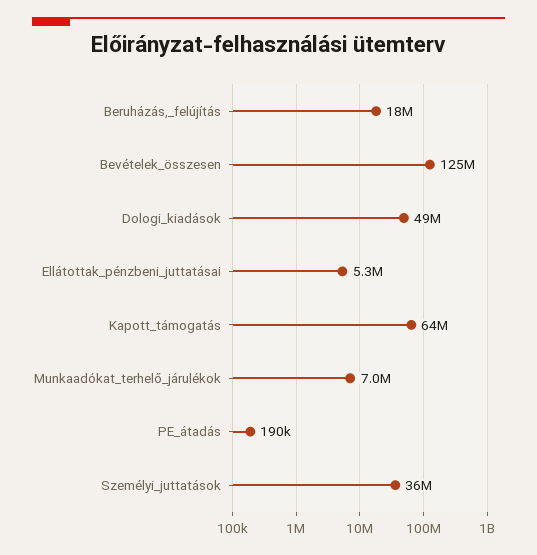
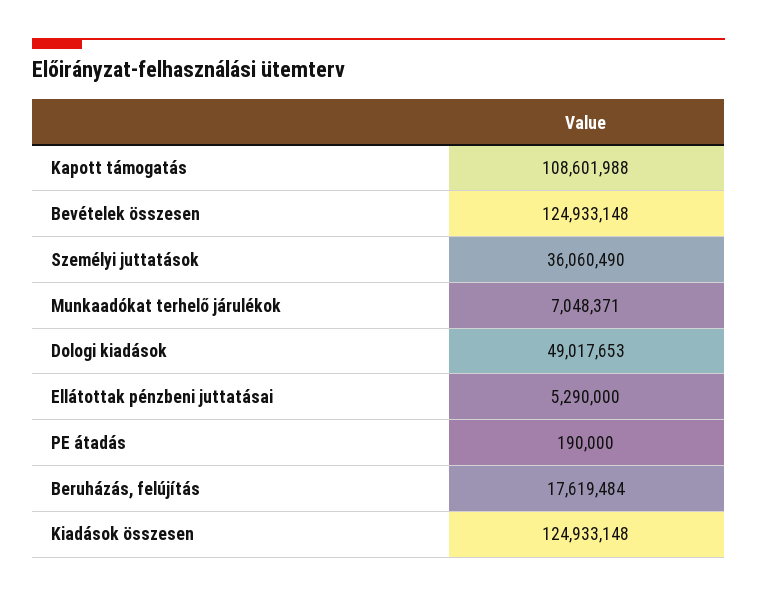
  {
    "Beruházás,_felújítás": 17619484,
    "Bevételek_összesen": 124933148,
    "Dologi_kiadások": 49017653,
    "Ellátottak_pénzbeni_juttatásai": 5290000,
-   "Kapott_támogatás": 64000000,
+   "Kapott_támogatás": 108601988,
    "Munkaadókat_terhelő_járulékok": 7048371,
    "PE_átadás": 190000,
-   "Személyi_juttatások": 36060490
+   "Személyi_juttatások": 36060490,
+   "Kiadások összesen": 124933148
  }

